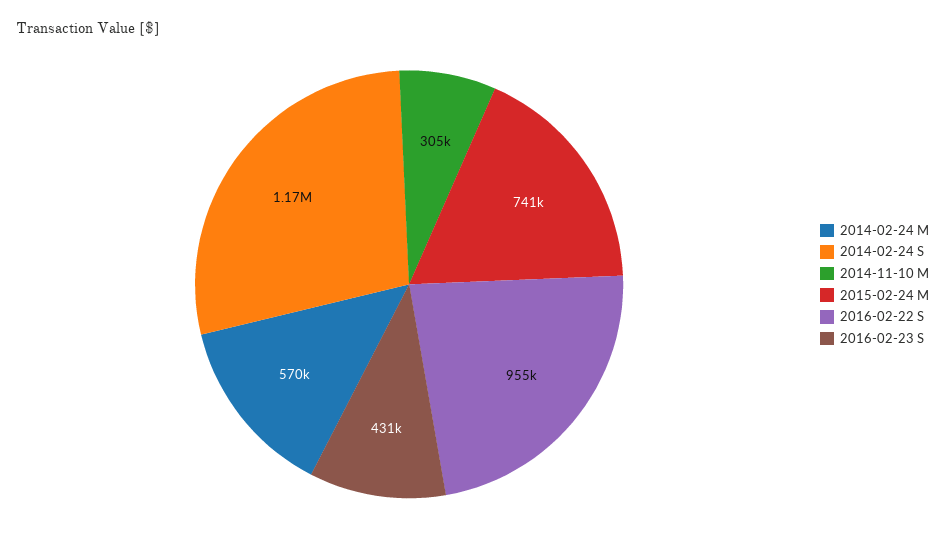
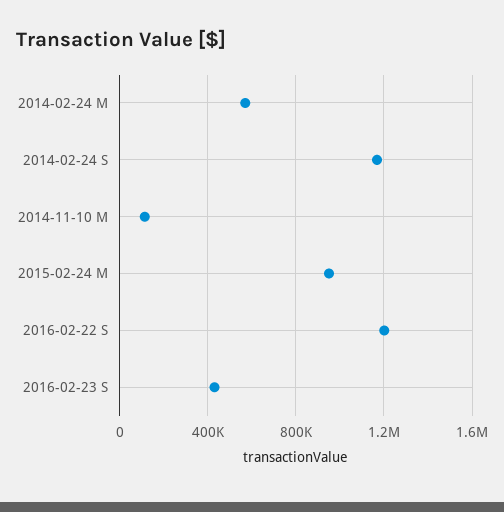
  {
    "2014-02-24 M": 570000,
    "2014-02-24 S": 1170000,
-   "2014-11-10 M": 305000,
+   "2014-11-10 M": 100000,
-   "2015-02-24 M": 741000,
+   "2015-02-24 M": 950000,
-   "2016-02-22 S": 955000,
+   "2016-02-22 S": 1200000,
    "2016-02-23 S": 431000
  }

